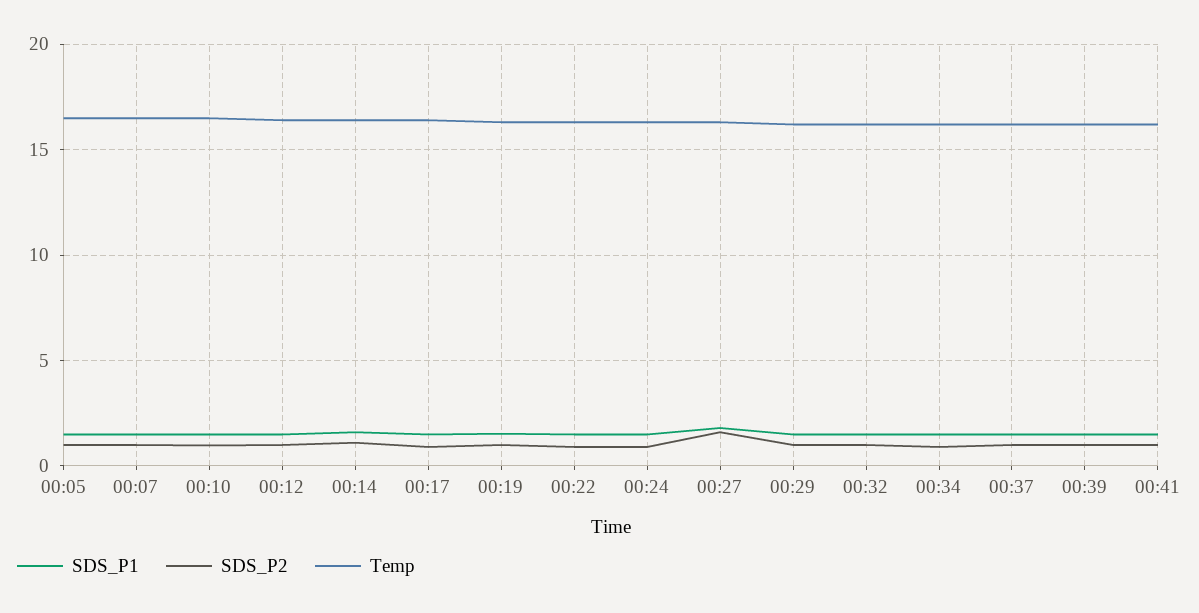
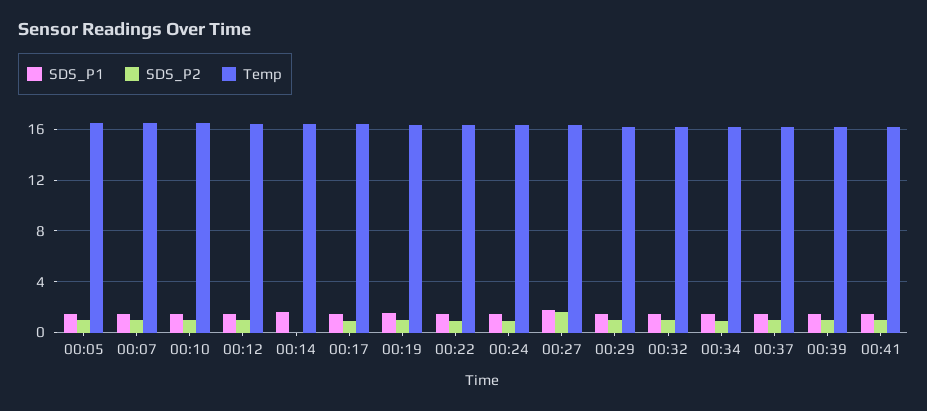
  {
    "SDS_P1": {
      "00:05": 1.5,
      "00:07": 1.5,
      "00:10": 1.5,
      "00:12": 1.5,
      "00:14": 1.5,
      "00:17": 1.5,
      "00:19": 1.5,
      "00:22": 1.5,
      "00:24": 1.5,
      "00:27": 2,
      "00:29": 1.5,
      "00:32": 1.5,
      "00:34": 1.5,
      "00:37": 1.5,
      "00:39": 1.5,
      "00:41": 1.5
    },
    "SDS_P2": {
      "00:05": 1,
      "00:07": 1,
      "00:10": 1,
      "00:12": 1,
-     "00:14": 1,
+     "00:14": 0,
      "00:17": 1,
      "00:19": 1,
      "00:22": 1,
      "00:24": 1,
      "00:27": 1.5,
      "00:29": 1,
      "00:32": 1,
      "00:34": 1,
      "00:37": 1,
      "00:39": 1,
      "00:41": 1
    },
    "Temp": {
      "00:05": 16.5,
      "00:07": 16.5,
      "00:10": 16.5,
      "00:12": 16.5,
      "00:14": 16.5,
      "00:17": 16.5,
      "00:19": 16.5,
      "00:22": 16.5,
      "00:24": 16.5,
      "00:27": 16.5,
      "00:29": 16,
      "00:32": 16,
      "00:34": 16,
      "00:37": 16,
      "00:39": 16,
      "00:41": 16
    }
  }

